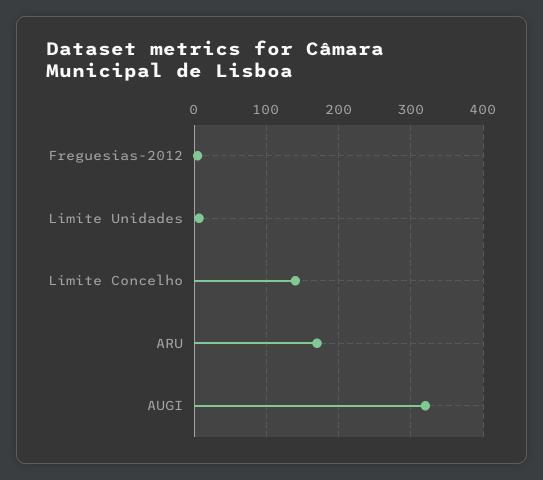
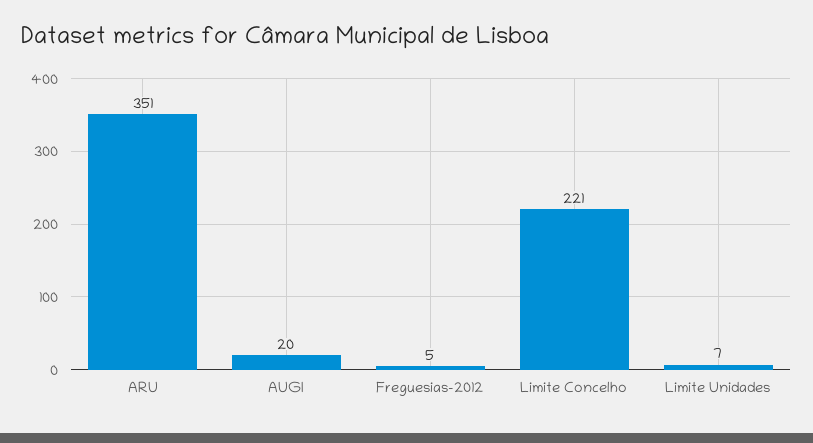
  {
    "Freguesias-2012": 5,
    "Limite Unidades": 7,
-   "Limite Concelho": 140,
+   "Limite Concelho": 221,
-   "ARU": 170,
+   "ARU": 351,
-   "AUGI": 320
+   "AUGI": 20
  }

